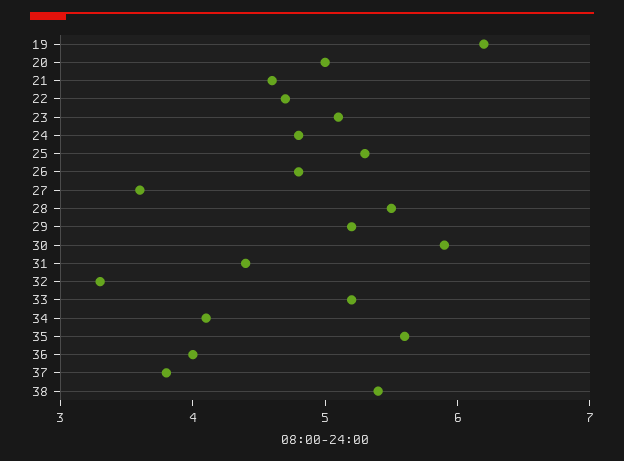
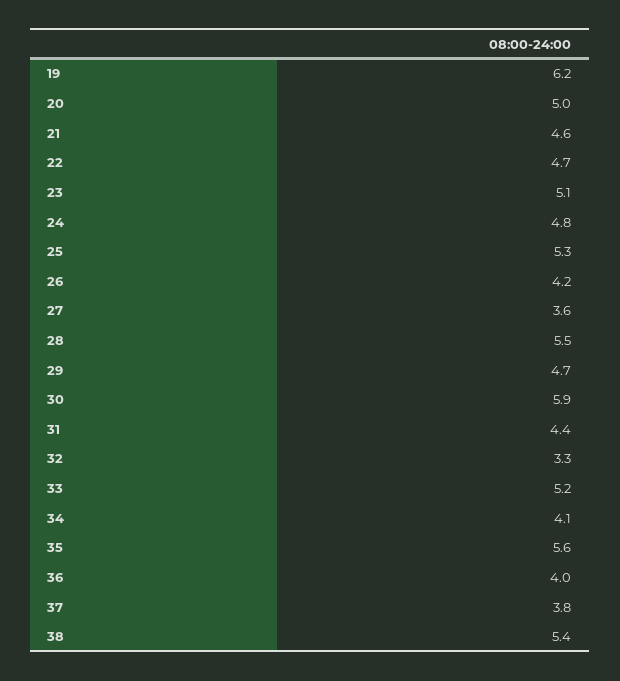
  {
    "19": 6.2,
    "20": 5,
    "21": 4.6,
    "22": 4.7,
    "23": 5.1,
    "24": 4.8,
    "25": 5.3,
-   "26": 4.8,
+   "26": 4.2,
    "27": 3.6,
    "28": 5.5,
-   "29": 5.2,
+   "29": 4.7,
    "30": 5.9,
    "31": 4.4,
    "32": 3.3,
    "33": 5.2,
    "34": 4.1,
    "35": 5.6,
    "36": 4,
    "37": 3.8,
    "38": 5.4
  }

